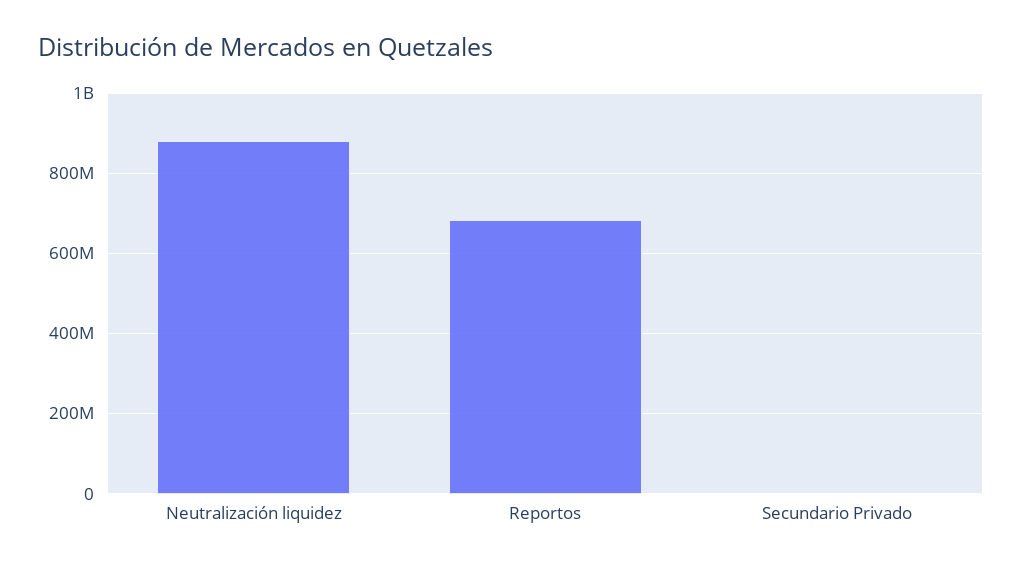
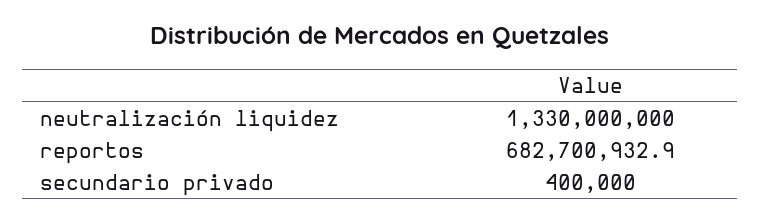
  {
-   "Neutralización liquidez": 880000000,
+   "Neutralización liquidez": 1330000000,
    "Reportos": 682700932.9,
    "Secundario Privado": 400000
  }

